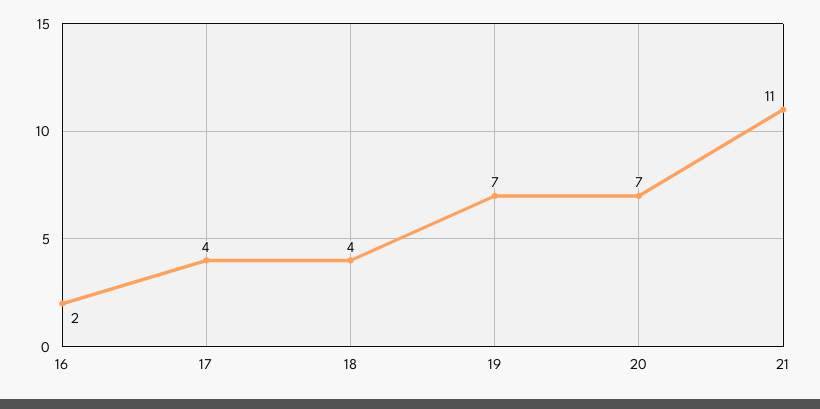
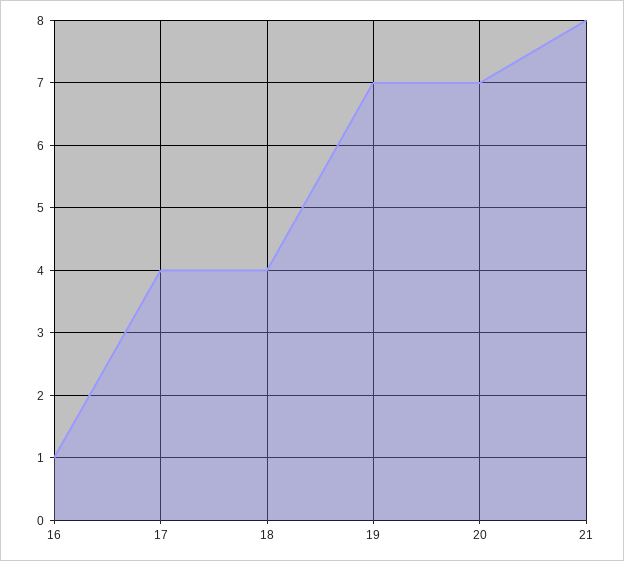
  {
-   "16": 2,
+   "16": 1,
    "17": 4,
    "18": 4,
    "19": 7,
    "20": 7,
-   "21": 11
+   "21": 8
  }

